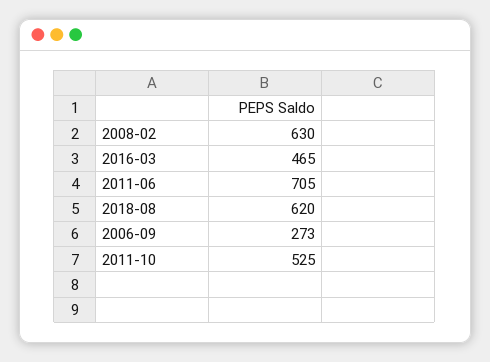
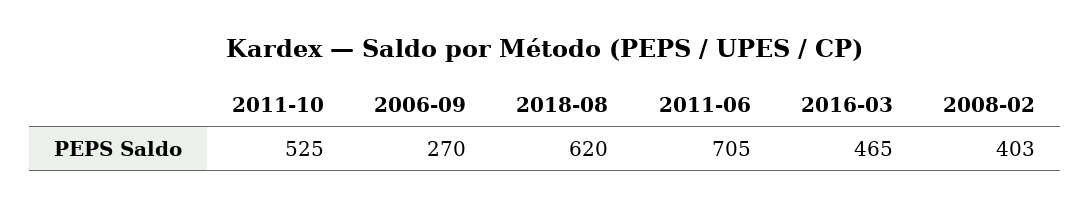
  {
-   "2008-02": 630,
+   "2008-02": 403,
    "2016-03": 465,
    "2011-06": 705,
    "2018-08": 620,
-   "2006-09": 273,
+   "2006-09": 270,
    "2011-10": 525
  }

